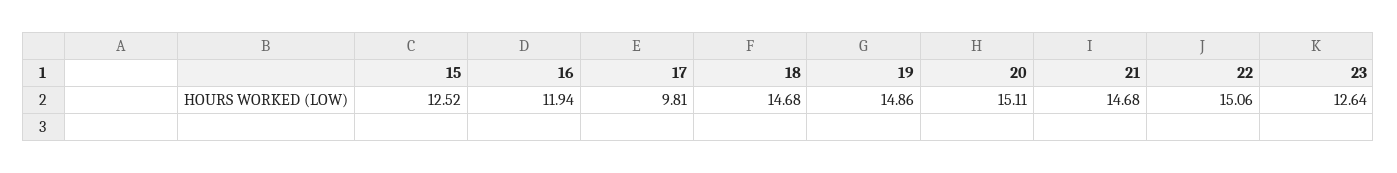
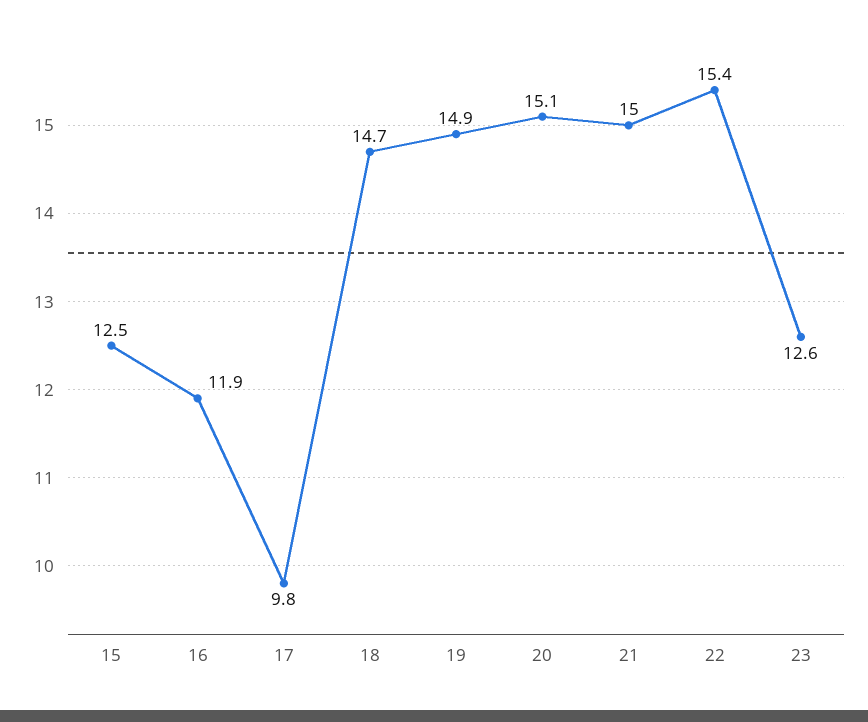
  {
    "15": 12.52,
    "16": 11.94,
    "17": 9.81,
    "18": 14.68,
    "19": 14.86,
    "20": 15.11,
-   "21": 14.68,
+   "21": 15,
-   "22": 15.06,
+   "22": 15.4,
    "23": 12.64
  }

